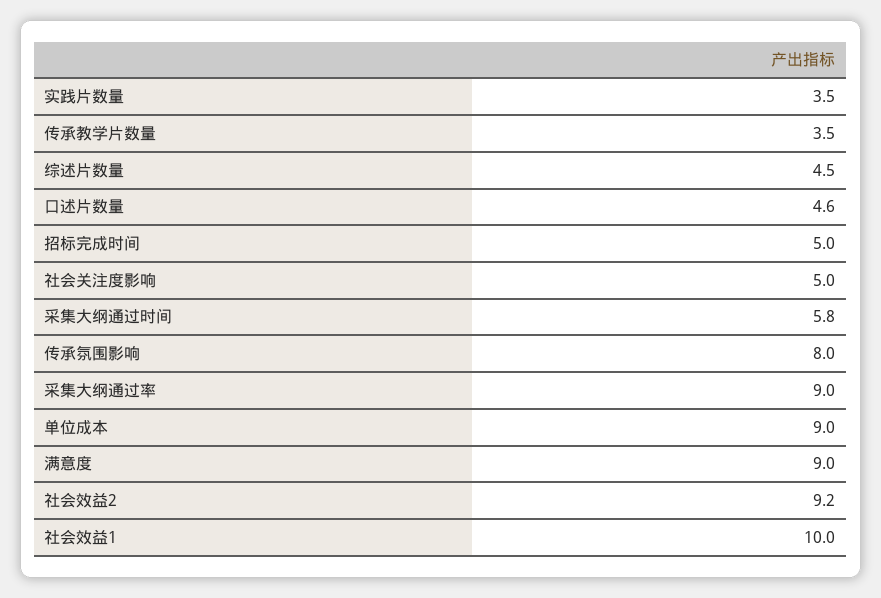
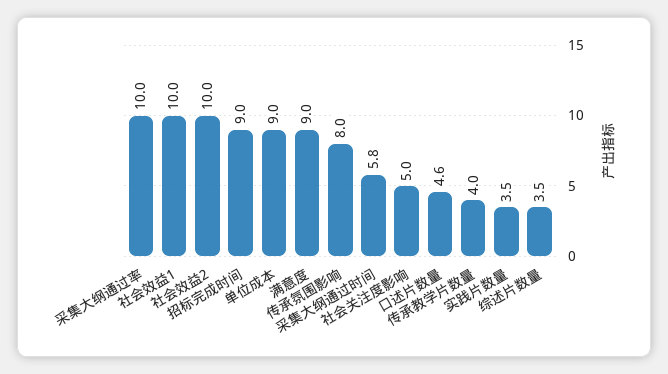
  {
    "实践片数量": 3.5,
-   "传承教学片数量": 3.5,
+   "传承教学片数量": 4,
-   "综述片数量": 4.5,
+   "综述片数量": 3.5,
    "口述片数量": 4.6,
-   "招标完成时间": 5,
+   "招标完成时间": 9,
    "社会关注度影响": 5,
    "采集大纲通过时间": 5.8,
    "传承氛围影响": 8,
-   "采集大纲通过率": 9,
+   "采集大纲通过率": 10,
    "单位成本": 9,
    "满意度": 9,
-   "社会效益2": 9.2,
+   "社会效益2": 10,
    "社会效益1": 10
  }

